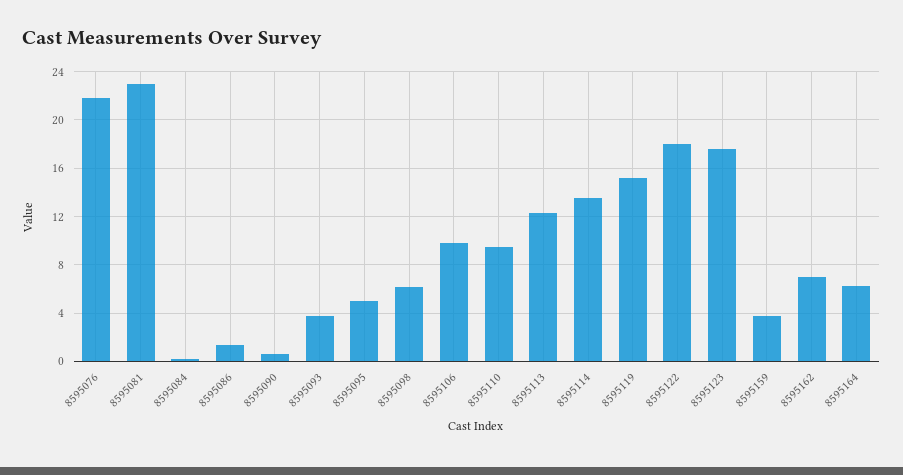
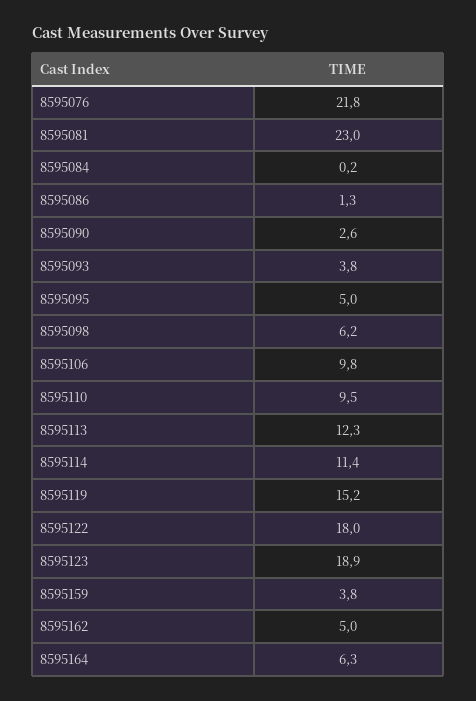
  {
    "8595076": 21.8,
    "8595081": 23,
    "8595084": 0.2,
    "8595086": 1.3,
-   "8595090": 0.5,
+   "8595090": 2.6,
    "8595093": 3.8,
    "8595095": 5,
    "8595098": 6.2,
    "8595106": 9.8,
    "8595110": 9.5,
    "8595113": 12.3,
-   "8595114": 13.5,
+   "8595114": 11.4,
    "8595119": 15.2,
    "8595122": 18,
-   "8595123": 17.5,
+   "8595123": 18.9,
    "8595159": 3.8,
-   "8595162": 7,
+   "8595162": 5,
    "8595164": 6.3
  }

